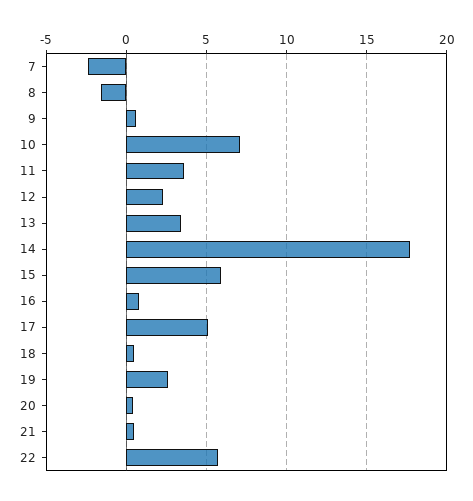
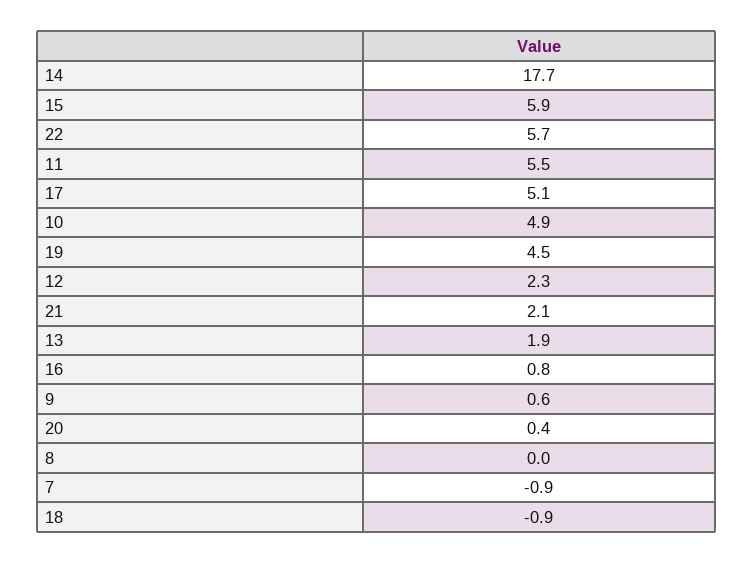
  {
-   "7": -2.5,
+   "7": -0.9,
-   "8": -1.5,
+   "8": 0,
    "9": 0.6,
-   "10": 7,
+   "10": 4.9,
-   "11": 3.5,
+   "11": 5.5,
    "12": 2.3,
-   "13": 3.5,
+   "13": 1.9,
    "14": 17.7,
    "15": 5.9,
    "16": 0.8,
    "17": 5.1,
-   "18": 0.5,
+   "18": -0.9,
-   "19": 2.5,
+   "19": 4.5,
    "20": 0.4,
-   "21": 0.5,
+   "21": 2.1,
    "22": 5.7
  }

